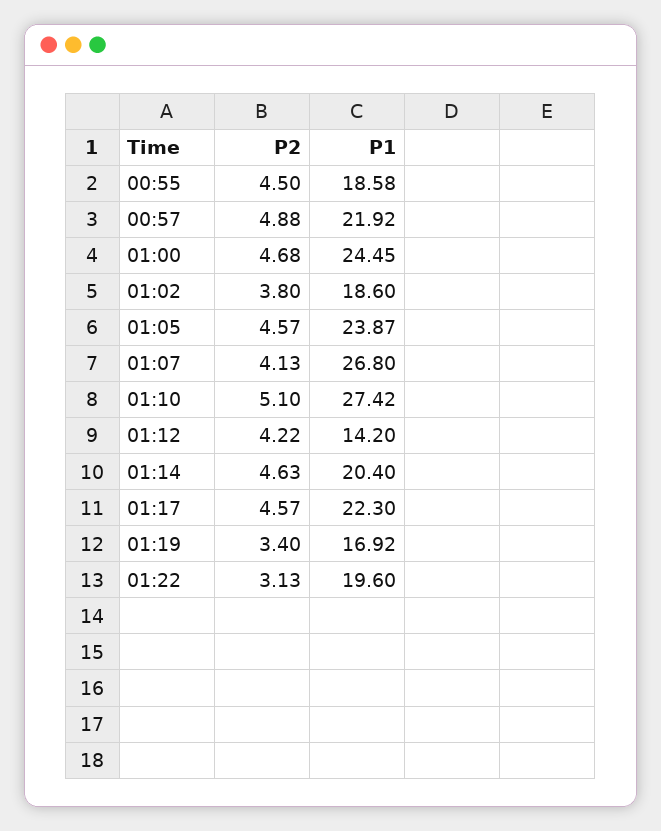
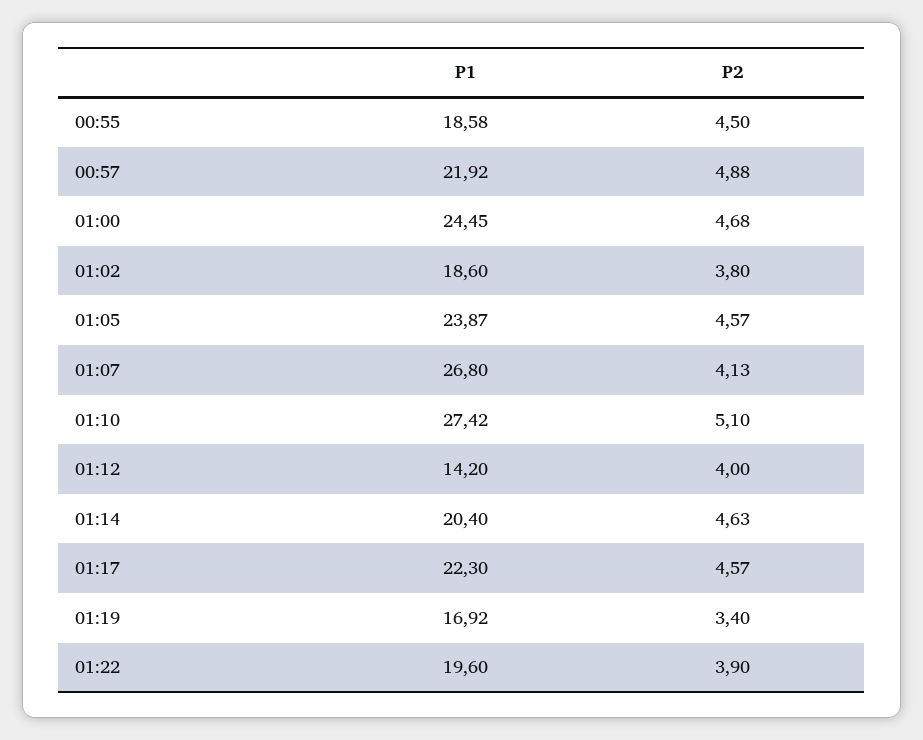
  {
    "P2": {
      "00:55": 4.5,
      "00:57": 4.88,
      "01:00": 4.68,
      "01:02": 3.8,
      "01:05": 4.57,
      "01:07": 4.13,
      "01:10": 5.1,
-     "01:12": 4.22,
+     "01:12": 4,
      "01:14": 4.63,
      "01:17": 4.57,
      "01:19": 3.4,
-     "01:22": 3.13
+     "01:22": 3.9
    },
    "P1": {
      "00:55": 18.58,
      "00:57": 21.92,
      "01:00": 24.45,
      "01:02": 18.6,
      "01:05": 23.87,
      "01:07": 26.8,
      "01:10": 27.42,
      "01:12": 14.2,
      "01:14": 20.4,
      "01:17": 22.3,
      "01:19": 16.92,
      "01:22": 19.6
    }
  }

